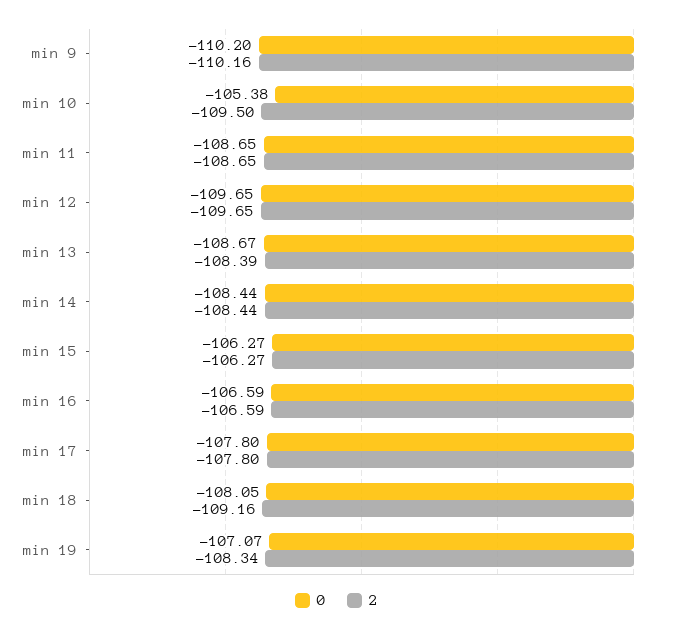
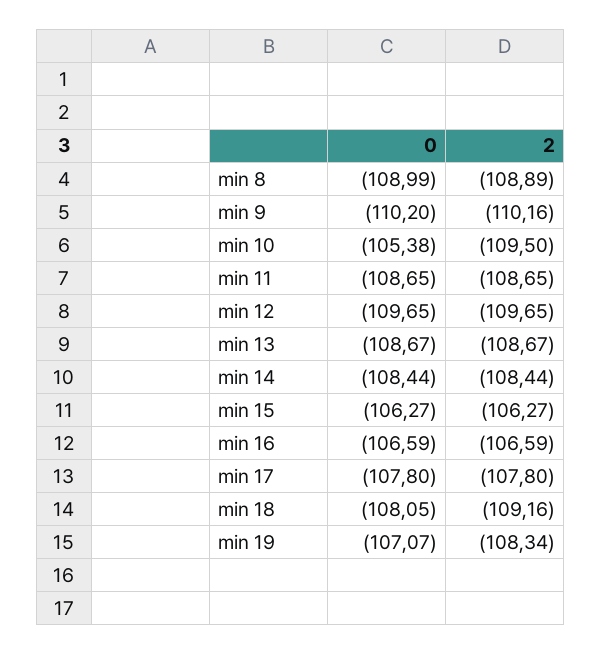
  {
    "0": {
      "min 9": -110.2,
      "min 10": -105.38,
      "min 11": -108.65,
      "min 12": -109.65,
      "min 13": -108.67,
      "min 14": -108.44,
      "min 15": -106.27,
      "min 16": -106.59,
      "min 17": -107.8,
      "min 18": -108.05,
-     "min 19": -107.07
+     "min 19": -107.07,
+     "min 8": -108.99
    },
    "2": {
      "min 9": -110.16,
      "min 10": -109.5,
      "min 11": -108.65,
      "min 12": -109.65,
-     "min 13": -108.39,
+     "min 13": -108.67,
      "min 14": -108.44,
      "min 15": -106.27,
      "min 16": -106.59,
      "min 17": -107.8,
      "min 18": -109.16,
-     "min 19": -108.34
+     "min 19": -108.34,
+     "min 8": -108.89
    }
  }

